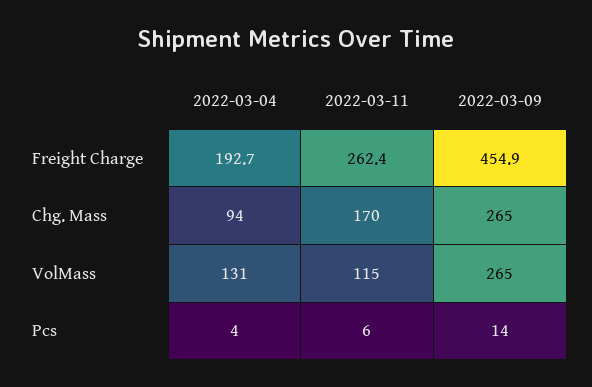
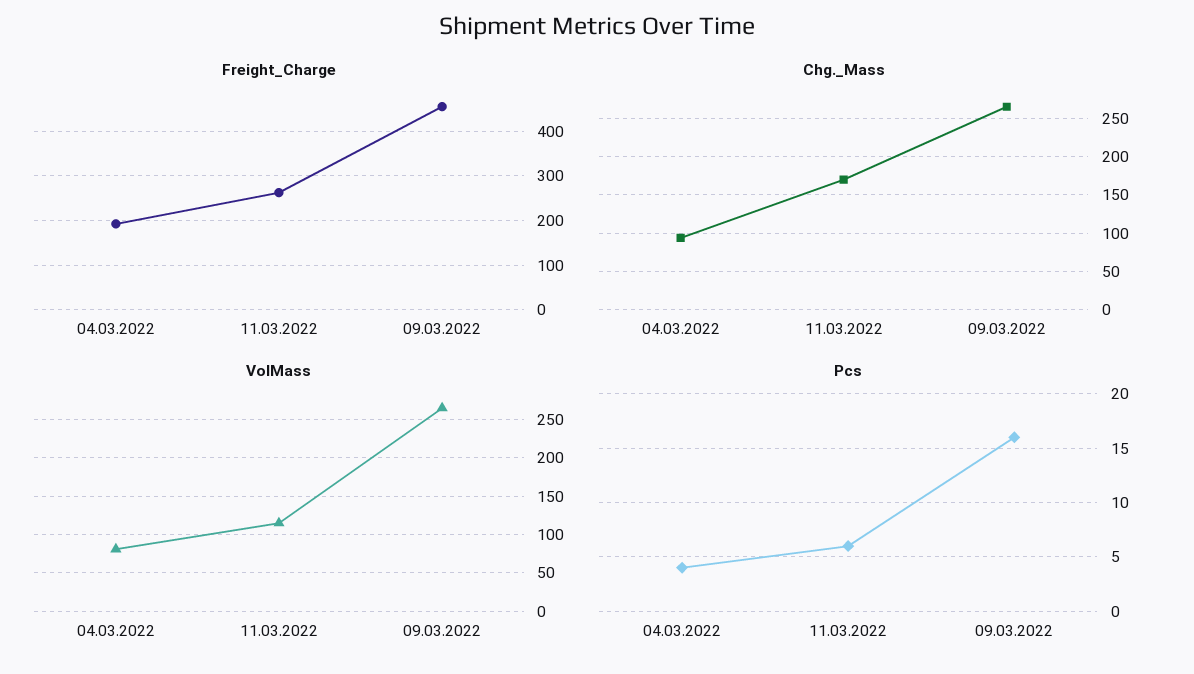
  {
    "Freight Charge": {
      "2022-03-04": 192.7,
      "2022-03-11": 262.4,
      "2022-03-09": 454.9
    },
    "Chg. Mass": {
      "2022-03-04": 94,
      "2022-03-11": 170,
      "2022-03-09": 265
    },
    "VolMass": {
-     "2022-03-04": 131,
+     "2022-03-04": 80,
      "2022-03-11": 115,
      "2022-03-09": 265
    },
    "Pcs": {
      "2022-03-04": 4,
      "2022-03-11": 6,
-     "2022-03-09": 14
+     "2022-03-09": 16
    }
  }

